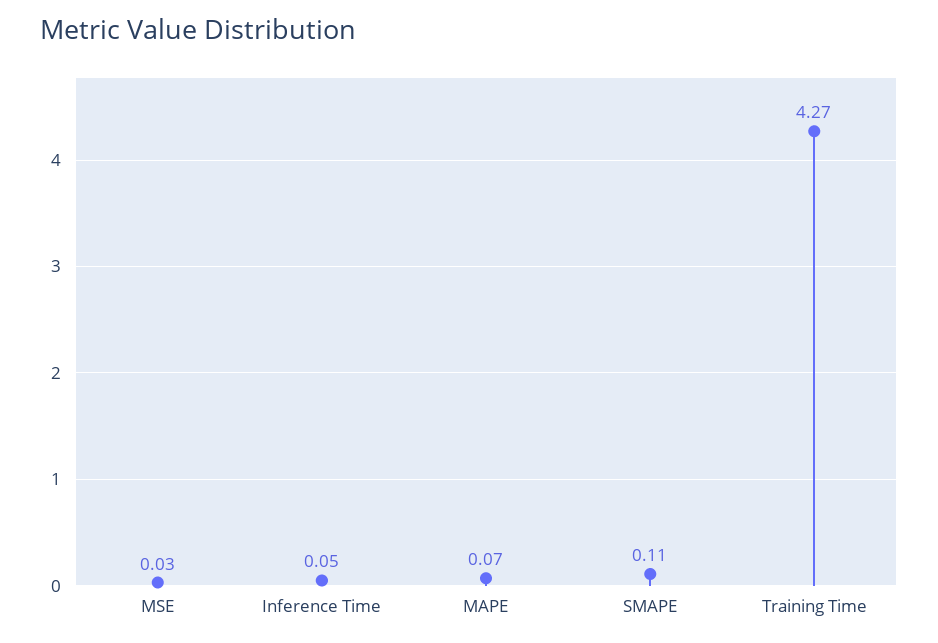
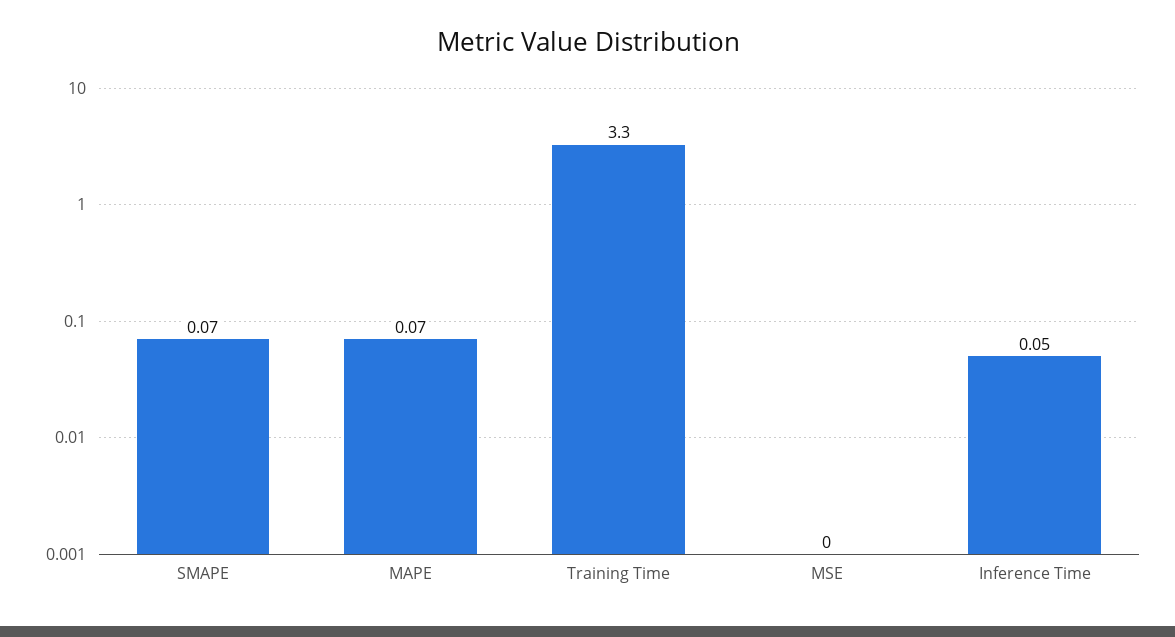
  {
-   "MSE": 0.03,
+   "MSE": 0,
    "Inference Time": 0.05,
    "MAPE": 0.07,
-   "SMAPE": 0.11,
+   "SMAPE": 0.07,
-   "Training Time": 4.27
+   "Training Time": 3.3
  }

